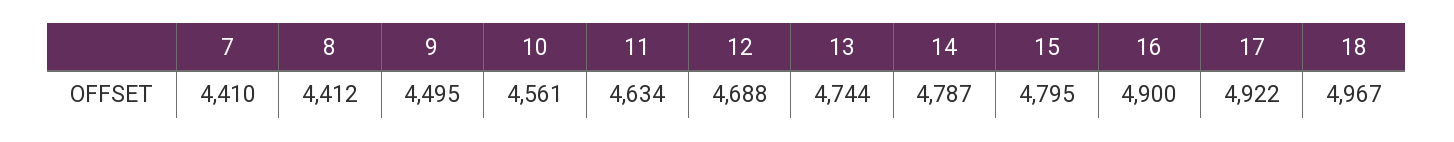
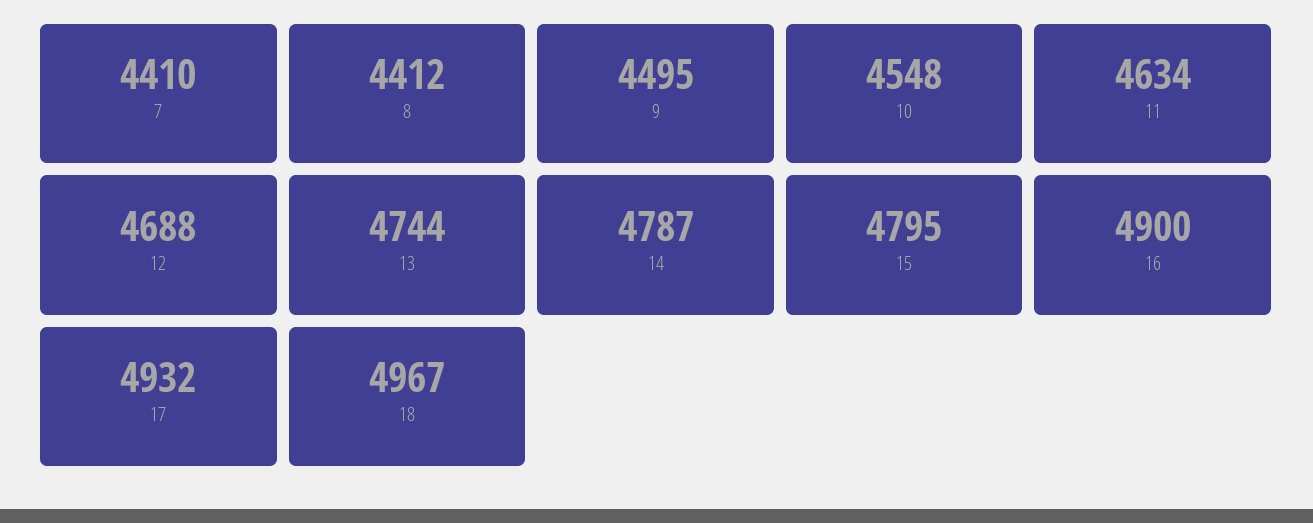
  {
    "7": 4410,
    "8": 4412,
    "9": 4495,
-   "10": 4561,
+   "10": 4548,
    "11": 4634,
    "12": 4688,
    "13": 4744,
    "14": 4787,
    "15": 4795,
    "16": 4900,
-   "17": 4922,
+   "17": 4932,
    "18": 4967
  }

